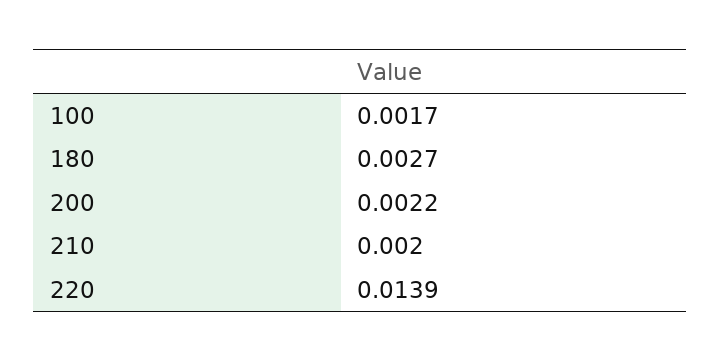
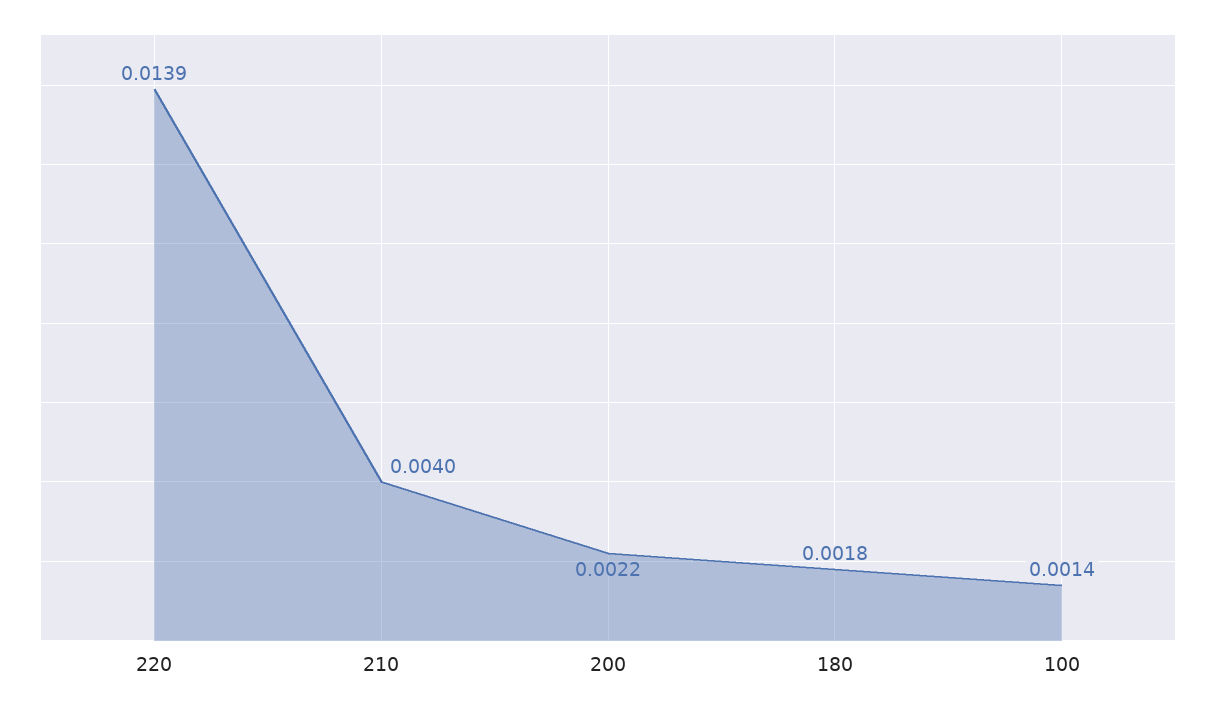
  {
-   "100": 0.0017,
+   "100": 0.0014,
-   "180": 0.0027,
+   "180": 0.0018,
    "200": 0.0022,
-   "210": 0.002,
+   "210": 0.004,
    "220": 0.0139
  }

